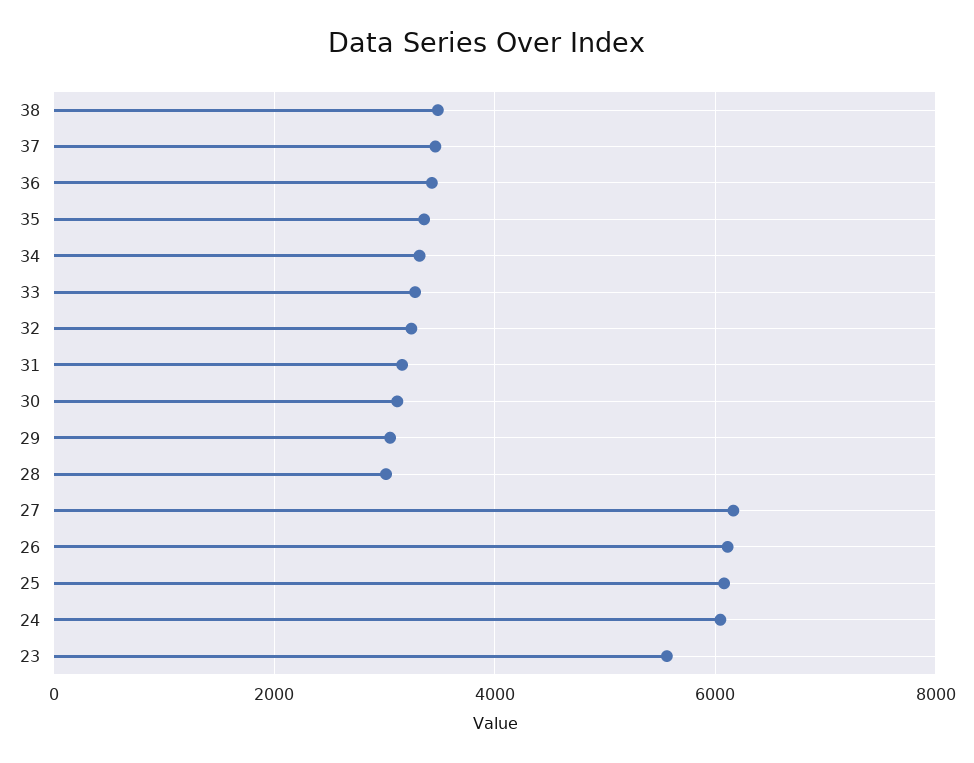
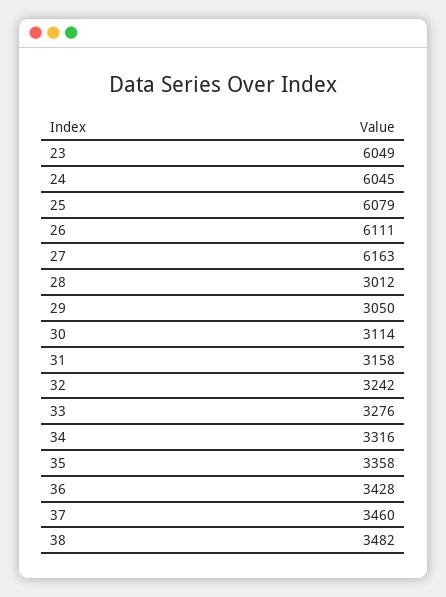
  {
    "38": 3482,
    "37": 3460,
    "36": 3428,
    "35": 3358,
    "34": 3316,
    "33": 3276,
    "32": 3242,
    "31": 3158,
    "30": 3114,
    "29": 3050,
    "28": 3012,
    "27": 6163,
    "26": 6111,
    "25": 6079,
    "24": 6045,
-   "23": 5600
+   "23": 6049
  }

